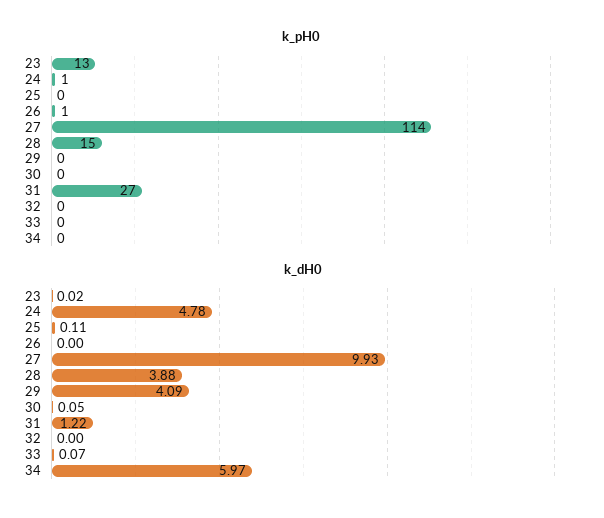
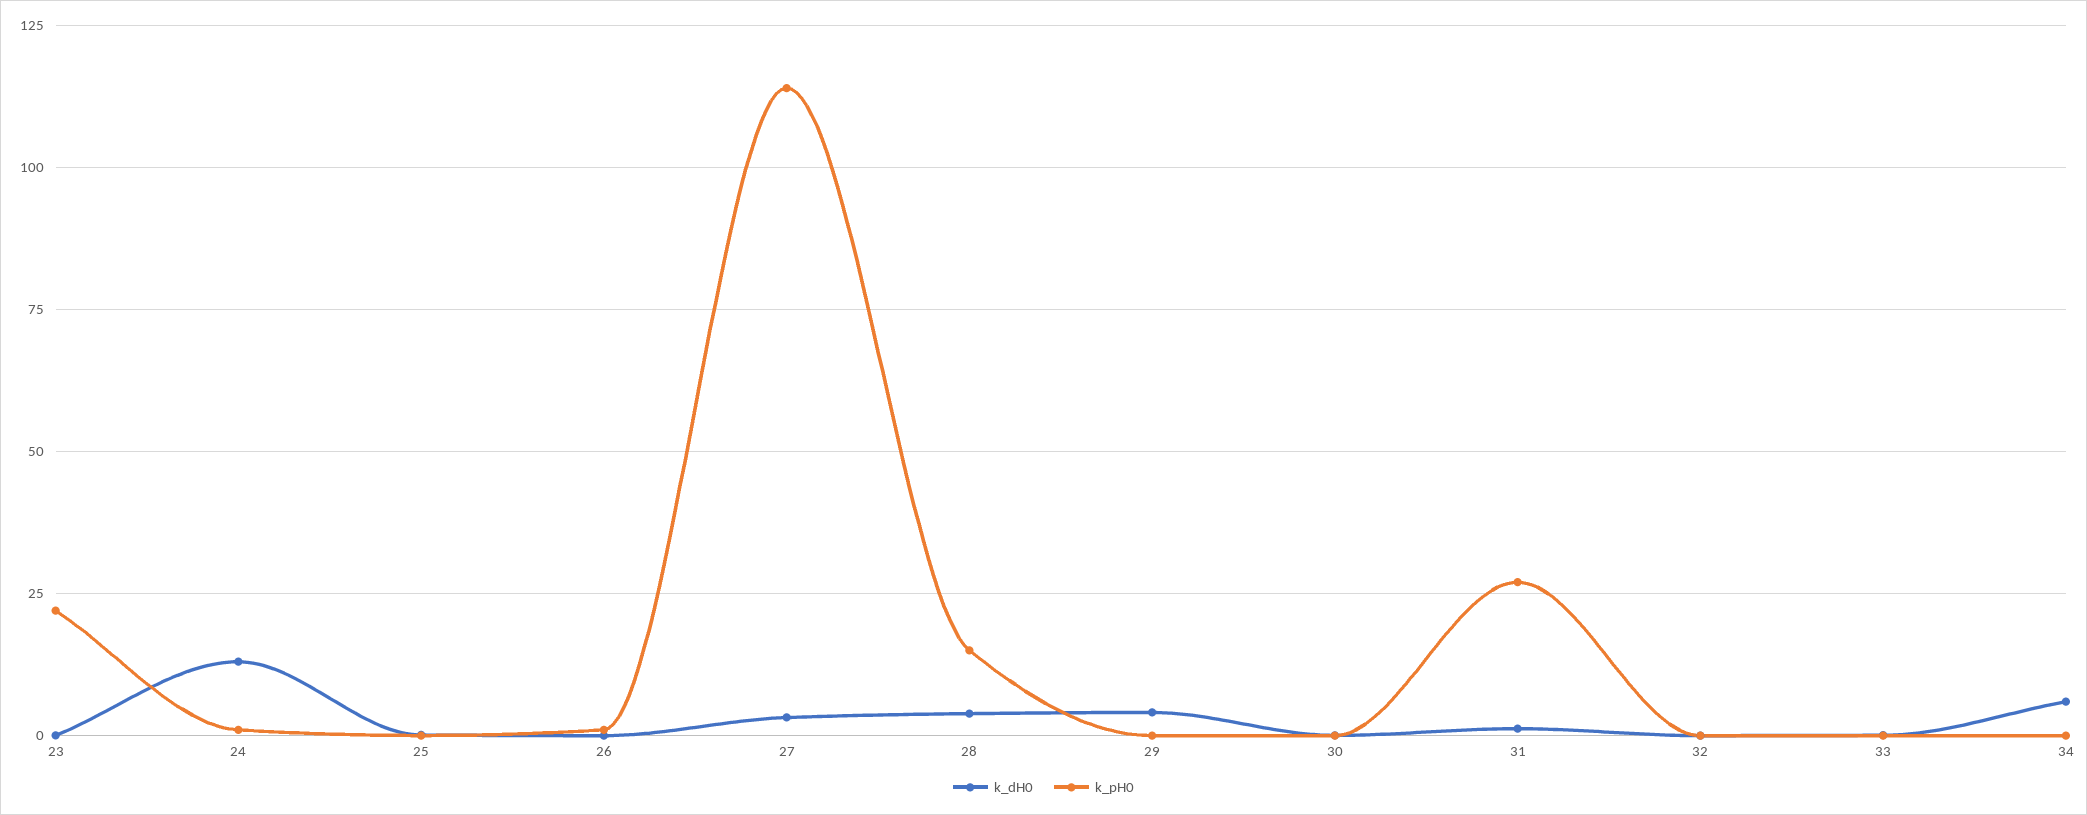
  {
    "k_pH0": {
-     "23": 13,
+     "23": 22.5,
      "24": 1,
      "25": 0,
      "26": 1,
      "27": 114,
      "28": 15,
      "29": 0,
      "30": 0,
      "31": 27,
      "32": 0,
      "33": 0,
      "34": 0
    },
    "k_dH0": {
      "23": 0.02,
-     "24": 4.78,
+     "24": 12.5,
      "25": 0.11,
      "26": 0,
-     "27": 9.93,
+     "27": 2.5,
      "28": 3.88,
      "29": 4.09,
      "30": 0.05,
      "31": 1.22,
      "32": 0,
      "33": 0.07,
      "34": 5.97
    }
  }

